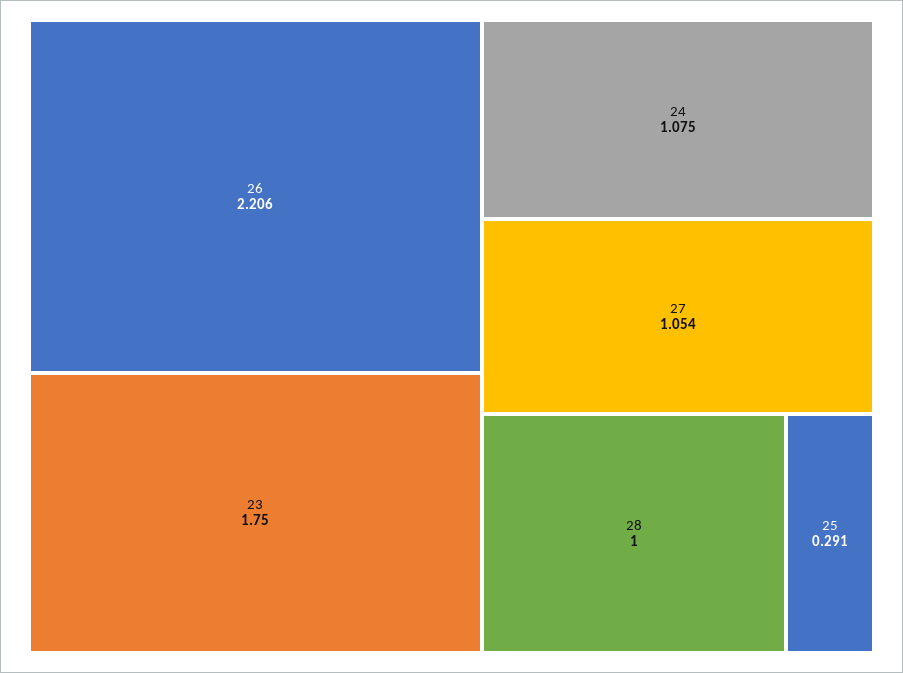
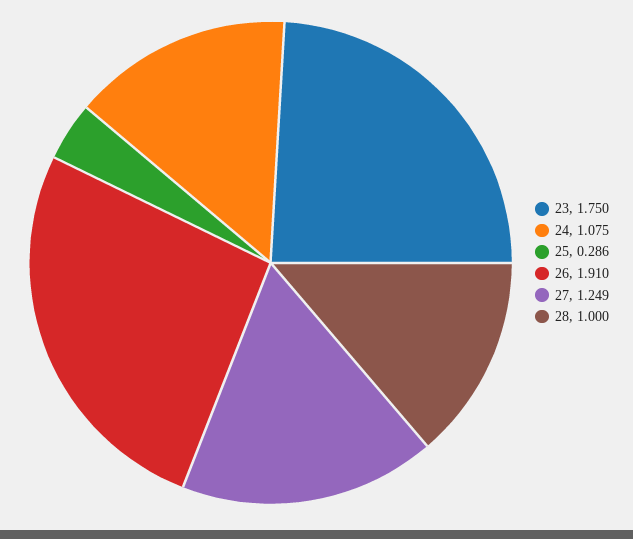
  {
-   "26": 2.206,
+   "26": 1.91,
    "23": 1.75,
    "24": 1.075,
-   "27": 1.054,
+   "27": 1.249,
    "28": 1,
-   "25": 0.291
+   "25": 0.286
  }

